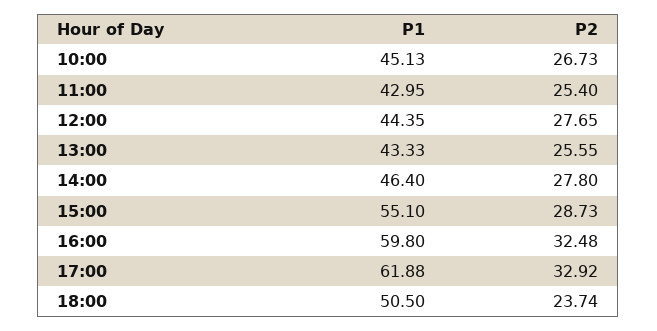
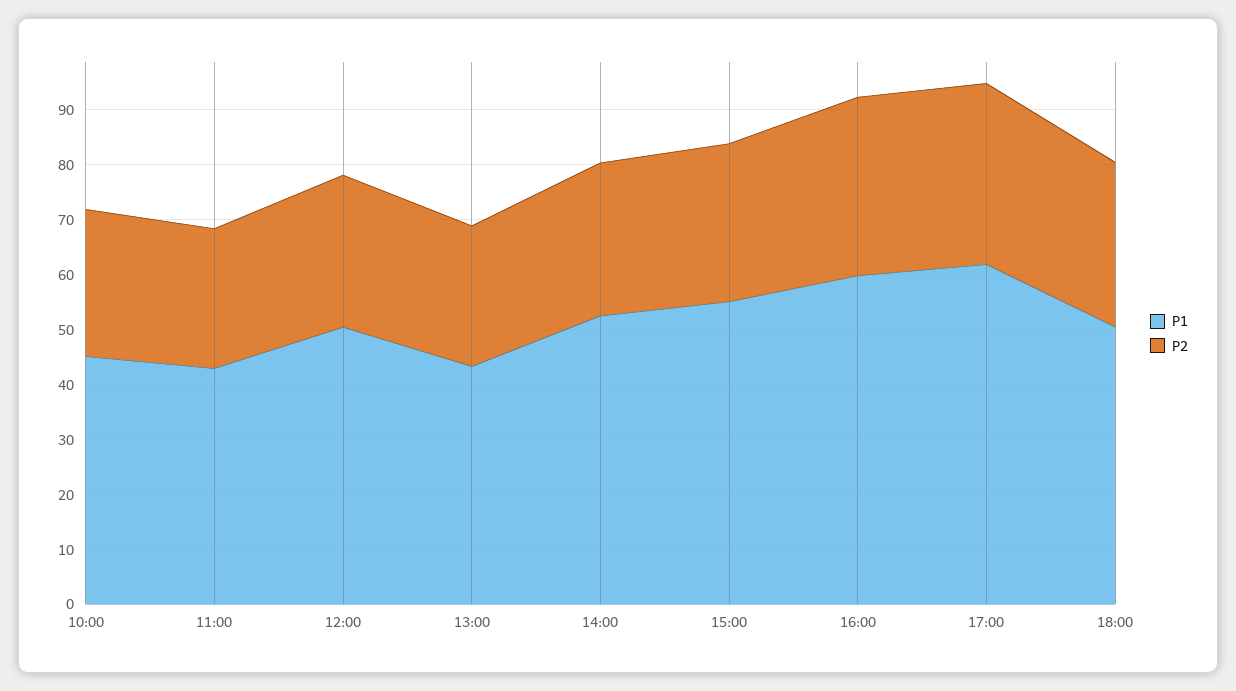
  {
    "P1": {
      "10:00": 45.13,
      "11:00": 42.95,
-     "12:00": 44.35,
+     "12:00": 50,
      "13:00": 43.33,
-     "14:00": 46.4,
+     "14:00": 52,
      "15:00": 55.1,
      "16:00": 59.8,
      "17:00": 61.88,
      "18:00": 50.5
    },
    "P2": {
      "10:00": 26.73,
      "11:00": 25.4,
      "12:00": 27.65,
      "13:00": 25.55,
      "14:00": 27.8,
      "15:00": 28.73,
      "16:00": 32.48,
      "17:00": 32.92,
-     "18:00": 23.74
+     "18:00": 30
    }
  }

